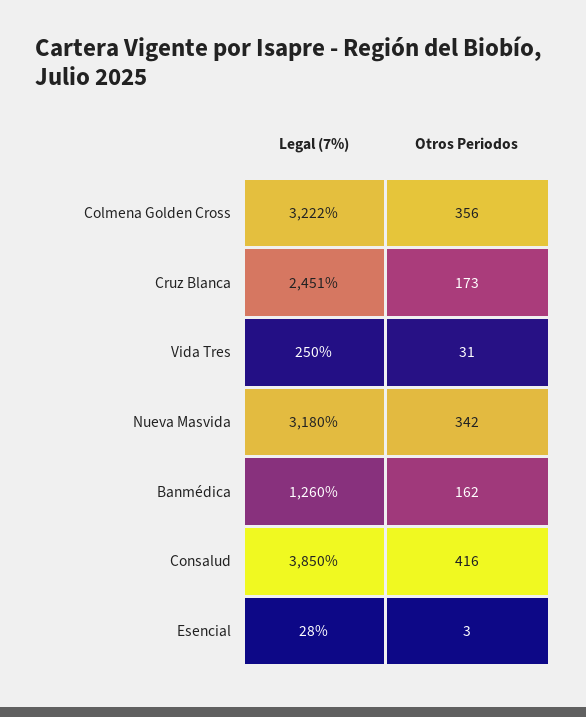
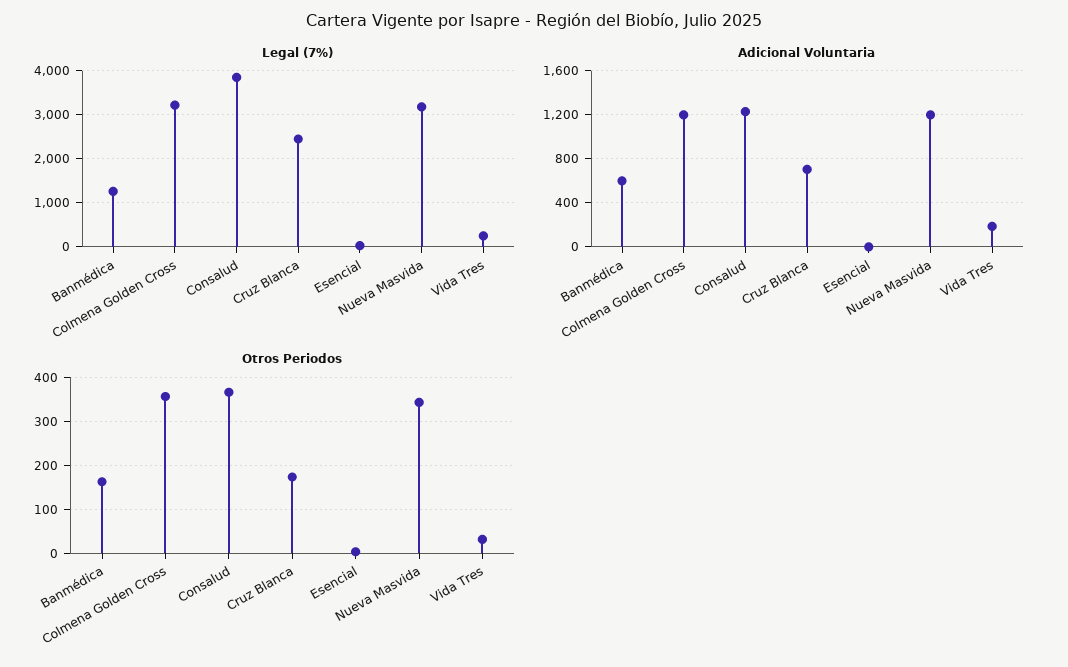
  {
    "Legal (7%)": {
      "Colmena Golden Cross": 3222,
      "Cruz Blanca": 2451,
      "Vida Tres": 250,
      "Nueva Masvida": 3180,
      "Banmédica": 1260,
      "Consalud": 3850,
      "Esencial": 28
    },
    "Otros Periodos": {
      "Colmena Golden Cross": 356,
      "Cruz Blanca": 173,
      "Vida Tres": 31,
      "Nueva Masvida": 342,
      "Banmédica": 162,
-     "Consalud": 416,
+     "Consalud": 360,
      "Esencial": 3
-   }
+   },
+   "Adicional Voluntaria": {
+     "Banmédica": 600,
+     "Colmena Golden Cross": 1200,
+     "Consalud": 1200,
+     "Cruz Blanca": 700,
+     "Esencial": 0,
+     "Nueva Masvida": 1200,
+     "Vida Tres": 200
+   }
  }

